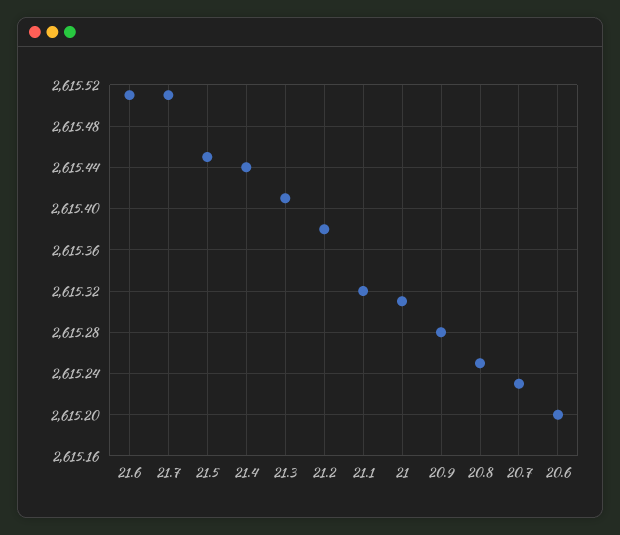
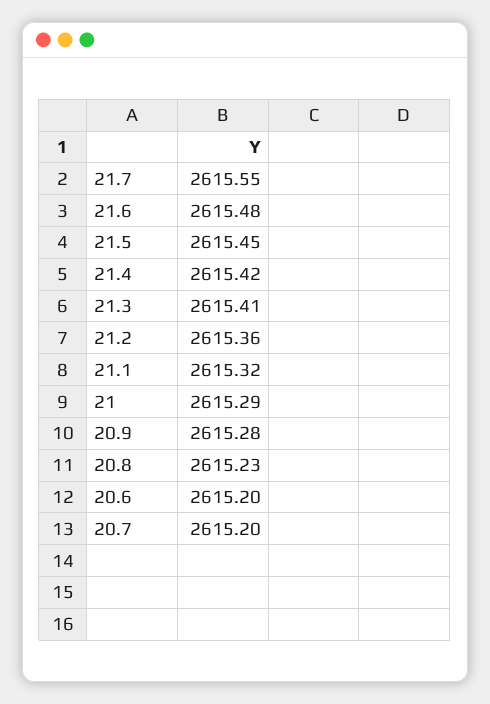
  {
-   "21.6": 2615.51,
+   "21.6": 2615.48,
-   "21.7": 2615.51,
+   "21.7": 2615.55,
    "21.5": 2615.45,
-   "21.4": 2615.44,
+   "21.4": 2615.42,
    "21.3": 2615.41,
-   "21.2": 2615.38,
+   "21.2": 2615.36,
    "21.1": 2615.32,
-   "21": 2615.31,
+   "21": 2615.29,
    "20.9": 2615.28,
-   "20.8": 2615.25,
+   "20.8": 2615.23,
-   "20.7": 2615.23,
+   "20.7": 2615.2,
    "20.6": 2615.2
  }

